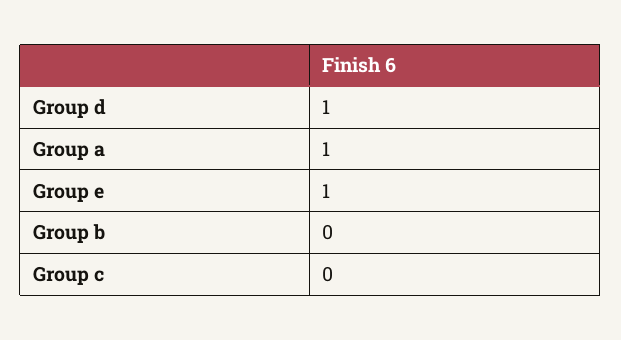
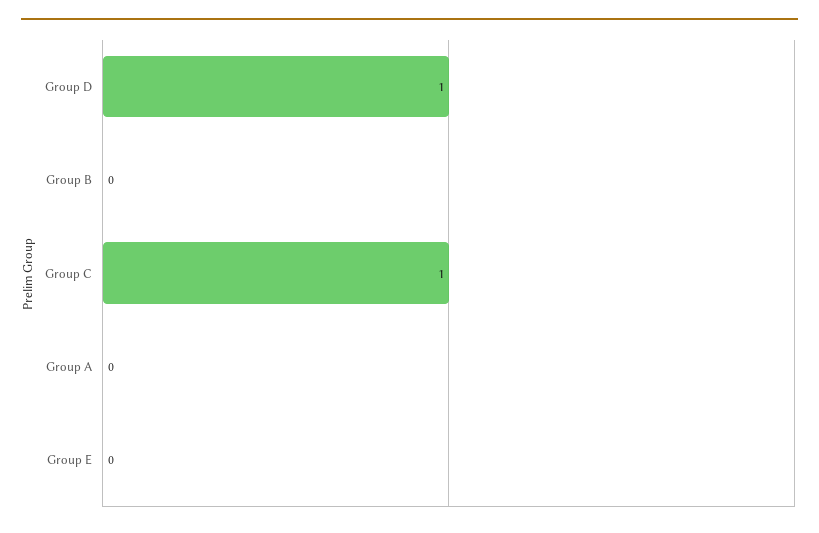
  {
    "Group d": 1,
-   "Group a": 1,
+   "Group a": 0,
-   "Group e": 1,
+   "Group e": 0,
    "Group b": 0,
-   "Group c": 0
+   "Group c": 1
  }

